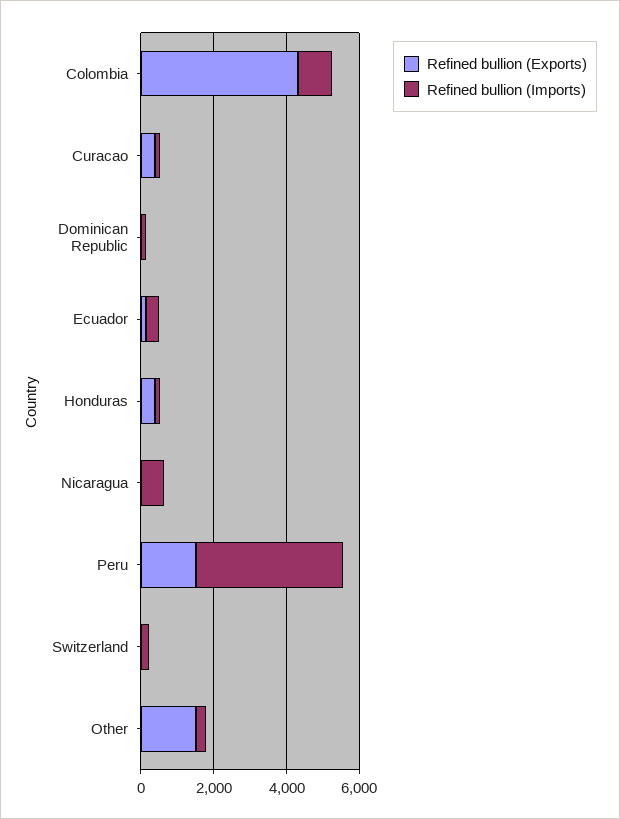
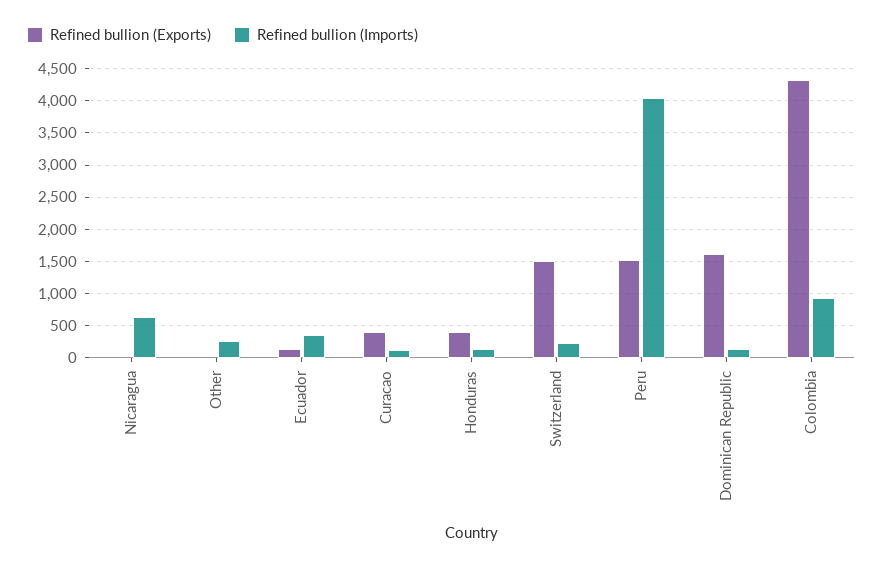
  {
    "Refined bullion (Exports)": {
      "Colombia": 4300,
      "Curacao": 400,
-     "Dominican Republic": 0,
+     "Dominican Republic": 1600,
      "Ecuador": 100,
      "Honduras": 400,
      "Nicaragua": 0,
      "Peru": 1500,
-     "Switzerland": 0,
+     "Switzerland": 1500,
-     "Other": 1500
+     "Other": 0
    },
    "Refined bullion (Imports)": {
      "Colombia": 900,
      "Curacao": 100,
      "Dominican Republic": 100,
      "Ecuador": 400,
      "Honduras": 100,
      "Nicaragua": 600,
      "Peru": 4000,
      "Switzerland": 200,
      "Other": 300
    }
  }

